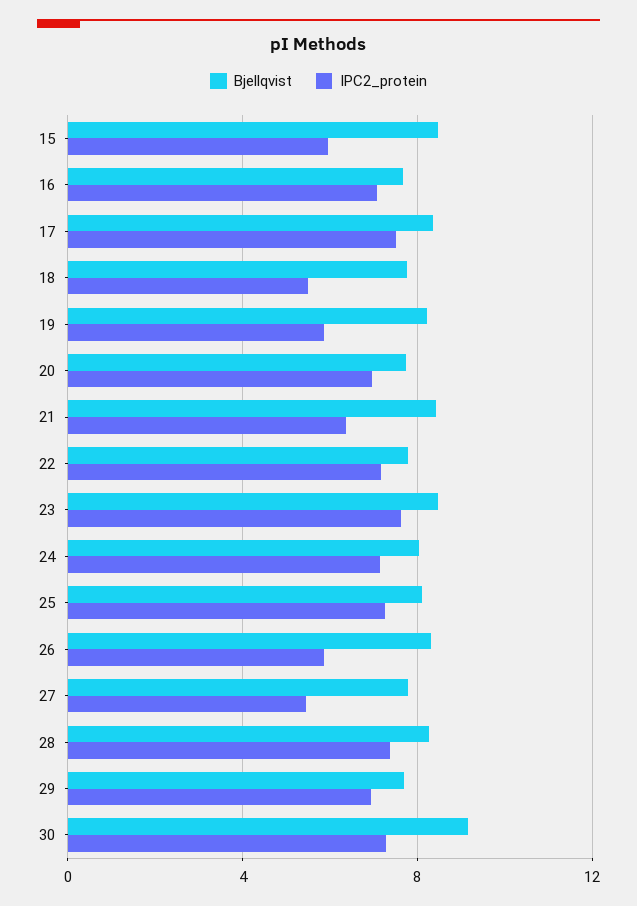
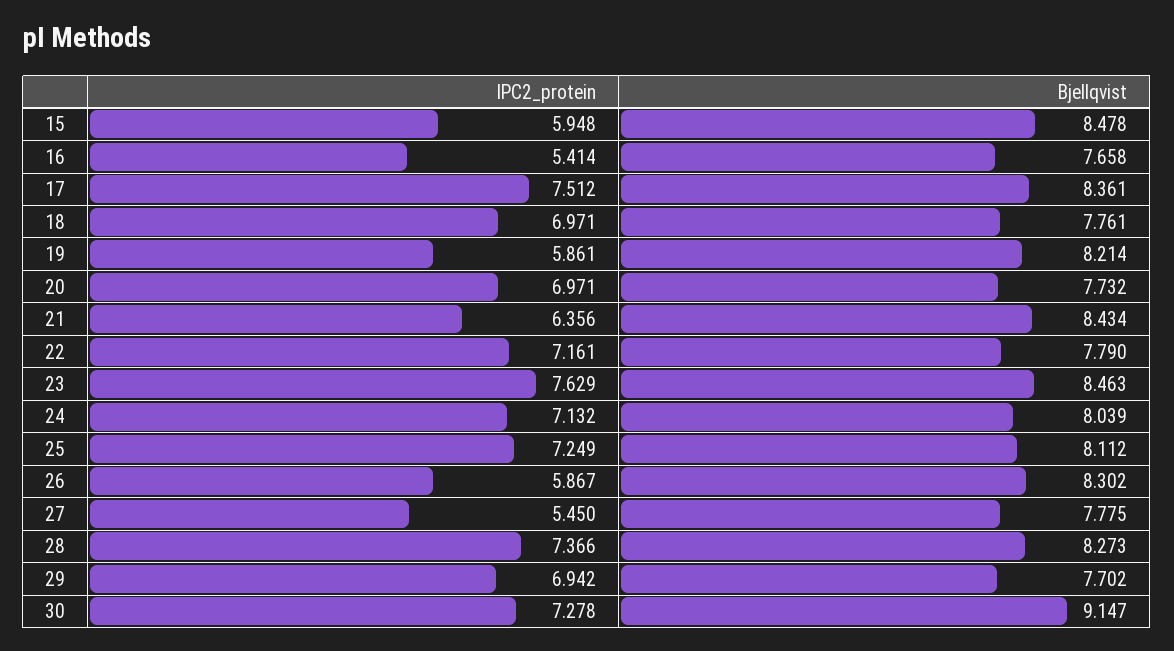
  {
    "Bjellqvist": {
      "15": 8.478,
      "16": 7.658,
      "17": 8.361,
      "18": 7.761,
      "19": 8.214,
      "20": 7.732,
      "21": 8.434,
      "22": 7.79,
      "23": 8.463,
      "24": 8.039,
      "25": 8.112,
      "26": 8.302,
      "27": 7.775,
      "28": 8.273,
      "29": 7.702,
      "30": 9.147
    },
    "IPC2_protein": {
      "15": 5.948,
-     "16": 7,
+     "16": 5.414,
      "17": 7.512,
-     "18": 5.5,
+     "18": 6.971,
      "19": 5.861,
      "20": 6.971,
      "21": 6.356,
      "22": 7.161,
      "23": 7.629,
      "24": 7.132,
      "25": 7.249,
      "26": 5.867,
      "27": 5.45,
      "28": 7.366,
      "29": 6.942,
      "30": 7.278
    }
  }

